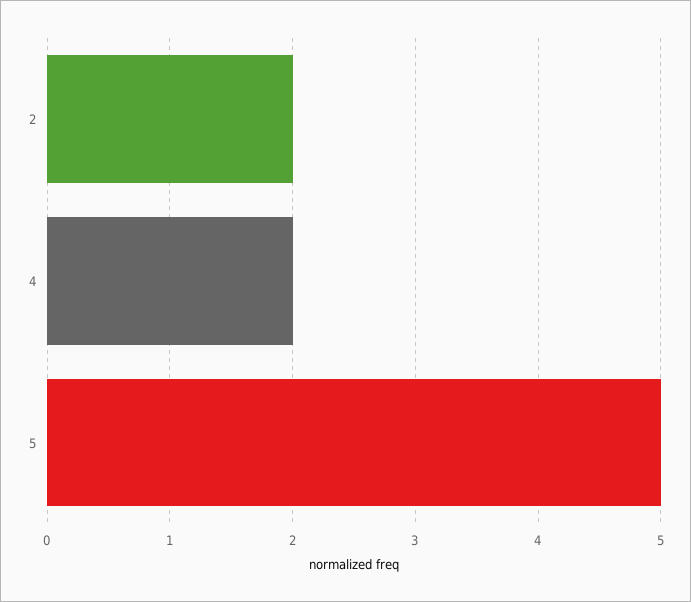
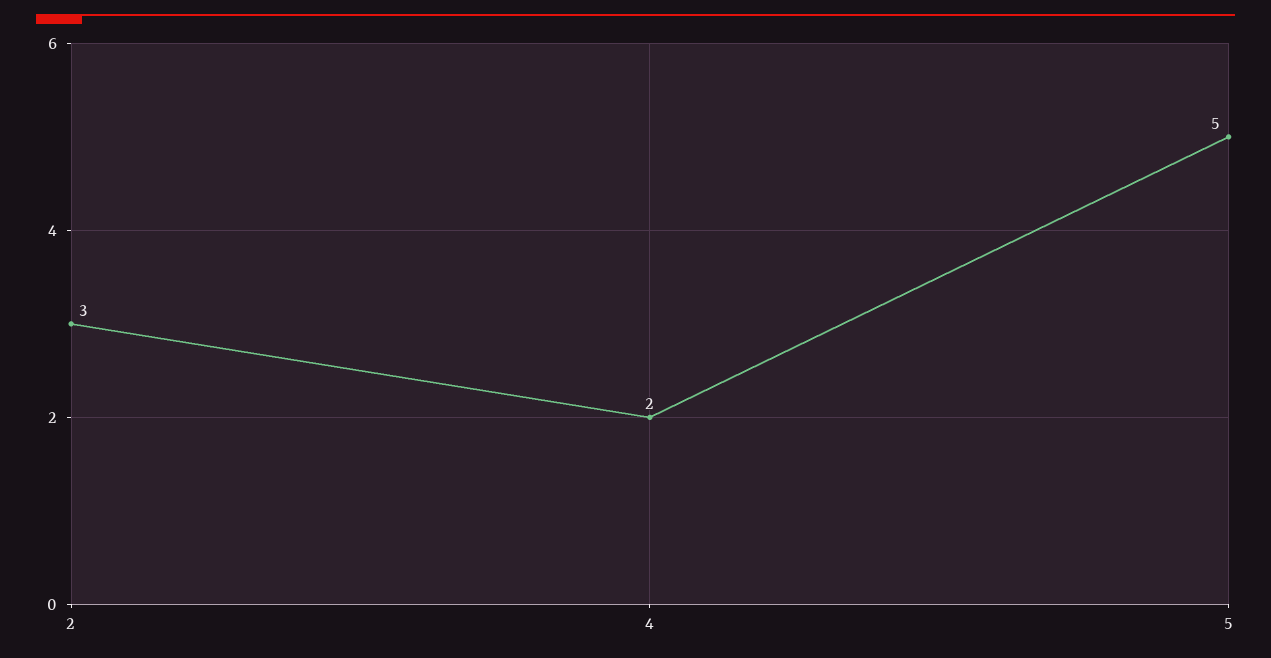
  {
-   "2": 2,
+   "2": 3,
    "4": 2,
    "5": 5
  }

